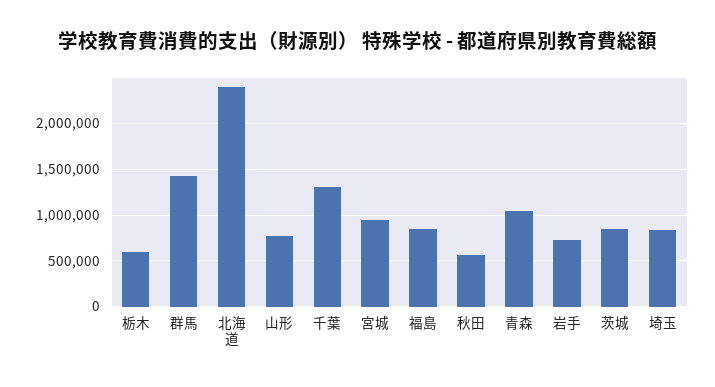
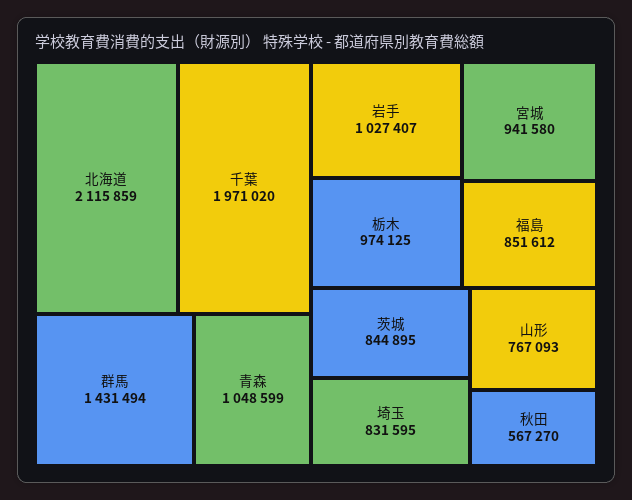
  {
-   "栃木": 600000,
+   "栃木": 974125,
    "群馬": 1431494,
-   "北海道": 2400000,
+   "北海道": 2115859,
    "山形": 767093,
-   "千葉": 1300000,
+   "千葉": 1971020,
    "宮城": 941580,
    "福島": 851612,
    "秋田": 567270,
    "青森": 1048599,
-   "岩手": 700000,
+   "岩手": 1027407,
    "茨城": 844895,
    "埼玉": 831595
  }

